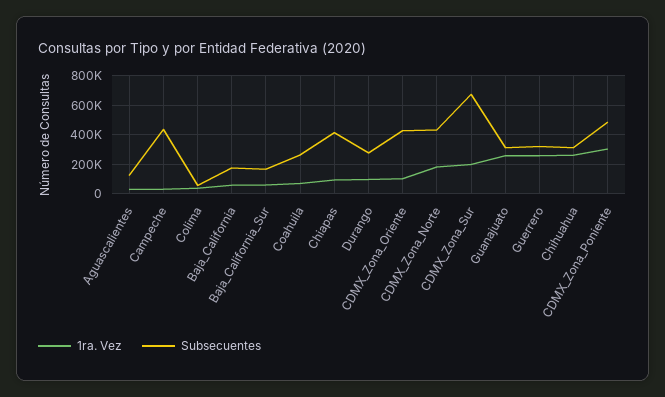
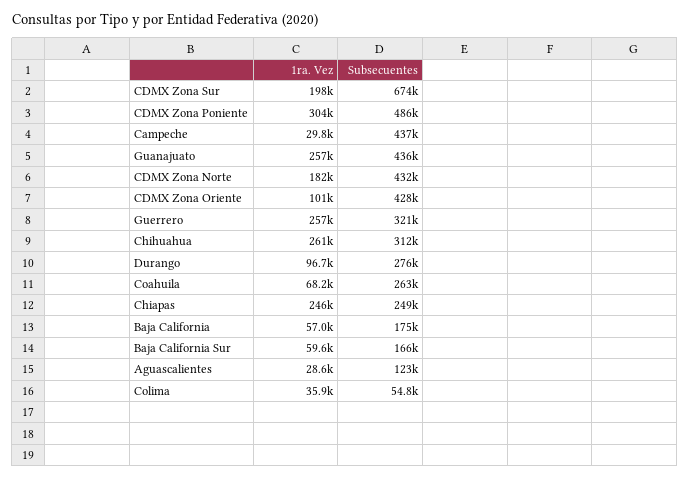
  {
    "1ra. Vez": {
      "Aguascalientes": 28600,
      "Campeche": 29800,
      "Colima": 35900,
      "Baja_California": 57000,
      "Baja_California_Sur": 59600,
      "Coahuila": 68200,
-     "Chiapas": 100000,
+     "Chiapas": 246000,
      "Durango": 96700,
      "CDMX_Zona_Oriente": 101000,
      "CDMX_Zona_Norte": 182000,
      "CDMX_Zona_Sur": 198000,
      "Guanajuato": 257000,
      "Guerrero": 257000,
      "Chihuahua": 261000,
      "CDMX_Zona_Poniente": 304000
    },
    "Subsecuentes": {
      "Aguascalientes": 123000,
      "Campeche": 437000,
      "Colima": 54800,
      "Baja_California": 175000,
      "Baja_California_Sur": 166000,
      "Coahuila": 263000,
-     "Chiapas": 400000,
+     "Chiapas": 249000,
      "Durango": 276000,
      "CDMX_Zona_Oriente": 428000,
      "CDMX_Zona_Norte": 432000,
      "CDMX_Zona_Sur": 674000,
-     "Guanajuato": 300000,
+     "Guanajuato": 436000,
      "Guerrero": 321000,
      "Chihuahua": 312000,
      "CDMX_Zona_Poniente": 486000
    }
  }

